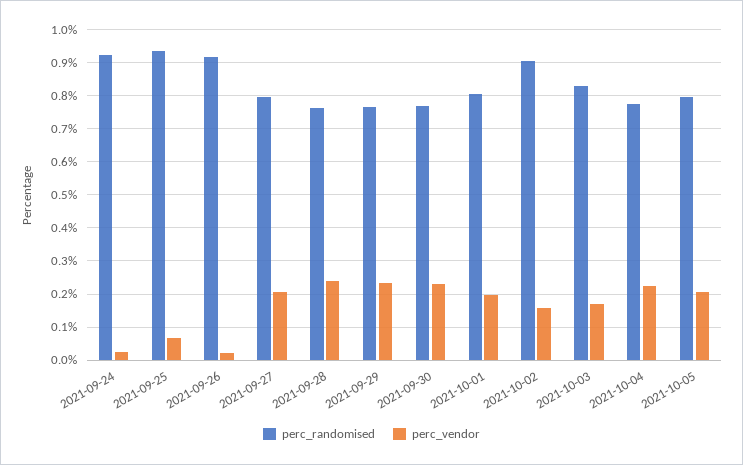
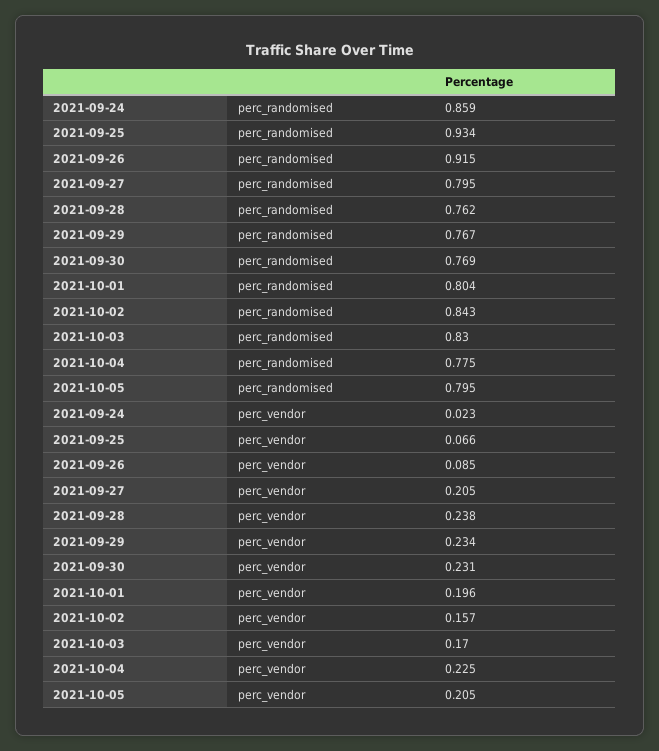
  {
    "perc_randomised": {
-     "2021-09-24": 0.92,
+     "2021-09-24": 0.859,
      "2021-09-25": 0.934,
      "2021-09-26": 0.915,
      "2021-09-27": 0.795,
      "2021-09-28": 0.762,
      "2021-09-29": 0.767,
      "2021-09-30": 0.769,
      "2021-10-01": 0.804,
-     "2021-10-02": 0.9,
+     "2021-10-02": 0.843,
      "2021-10-03": 0.83,
      "2021-10-04": 0.775,
      "2021-10-05": 0.795
    },
    "perc_vendor": {
      "2021-09-24": 0.023,
      "2021-09-25": 0.066,
-     "2021-09-26": 0.02,
+     "2021-09-26": 0.085,
      "2021-09-27": 0.205,
      "2021-09-28": 0.238,
      "2021-09-29": 0.234,
      "2021-09-30": 0.231,
      "2021-10-01": 0.196,
      "2021-10-02": 0.157,
      "2021-10-03": 0.17,
      "2021-10-04": 0.225,
      "2021-10-05": 0.205
    }
  }

